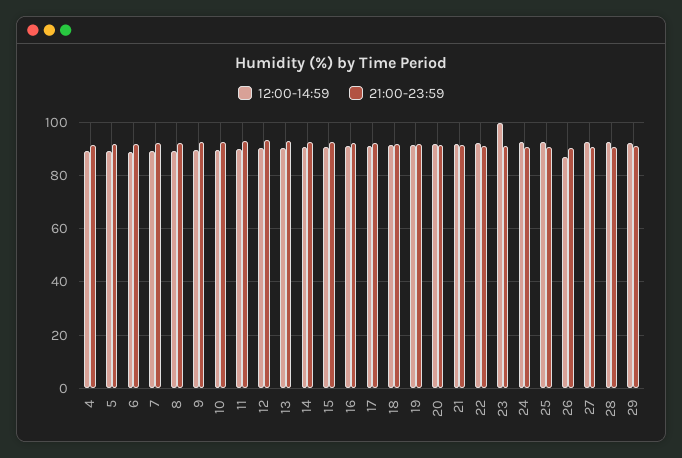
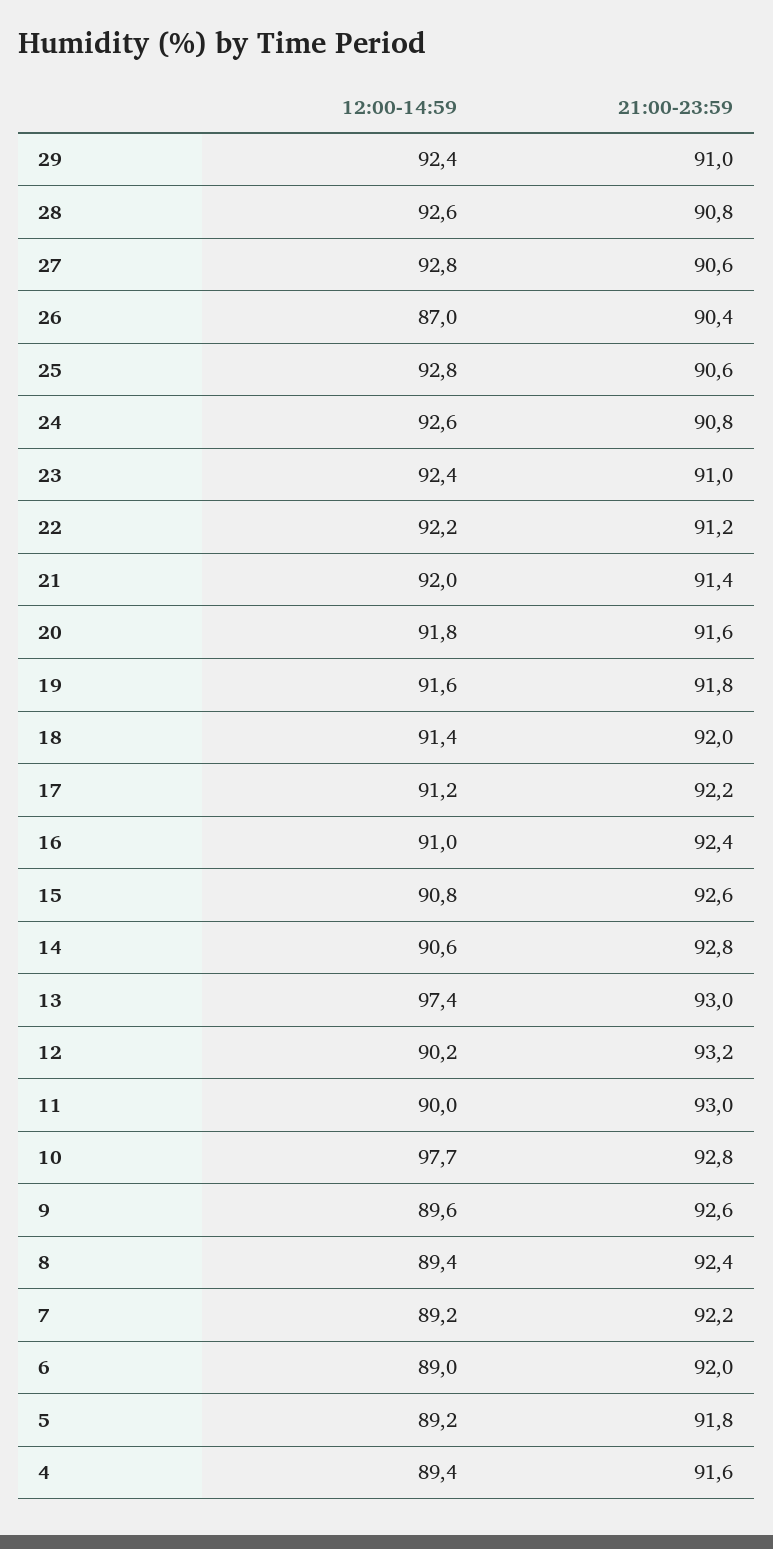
  {
    "12:00-14:59": {
      "4": 89.4,
      "5": 89.2,
      "6": 89,
      "7": 89.2,
      "8": 89.4,
      "9": 89.6,
-     "10": 90,
+     "10": 97.7,
      "11": 90,
      "12": 90.2,
-     "13": 90,
+     "13": 97.4,
      "14": 90.6,
      "15": 90.8,
      "16": 91,
      "17": 91.2,
      "18": 91.4,
      "19": 91.6,
      "20": 91.8,
      "21": 92,
      "22": 92.2,
-     "23": 100,
+     "23": 92.4,
      "24": 92.6,
      "25": 92.8,
      "26": 87,
      "27": 92.8,
      "28": 92.6,
      "29": 92.4
    },
    "21:00-23:59": {
      "4": 91.6,
      "5": 91.8,
      "6": 92,
      "7": 92.2,
      "8": 92.4,
      "9": 92.6,
      "10": 92.8,
      "11": 93,
      "12": 93.2,
      "13": 93,
      "14": 92.8,
      "15": 92.6,
      "16": 92.4,
      "17": 92.2,
      "18": 92,
      "19": 91.8,
      "20": 91.6,
      "21": 91.4,
      "22": 91.2,
      "23": 91,
      "24": 90.8,
      "25": 90.6,
      "26": 90.4,
      "27": 90.6,
      "28": 90.8,
      "29": 91
    }
  }

